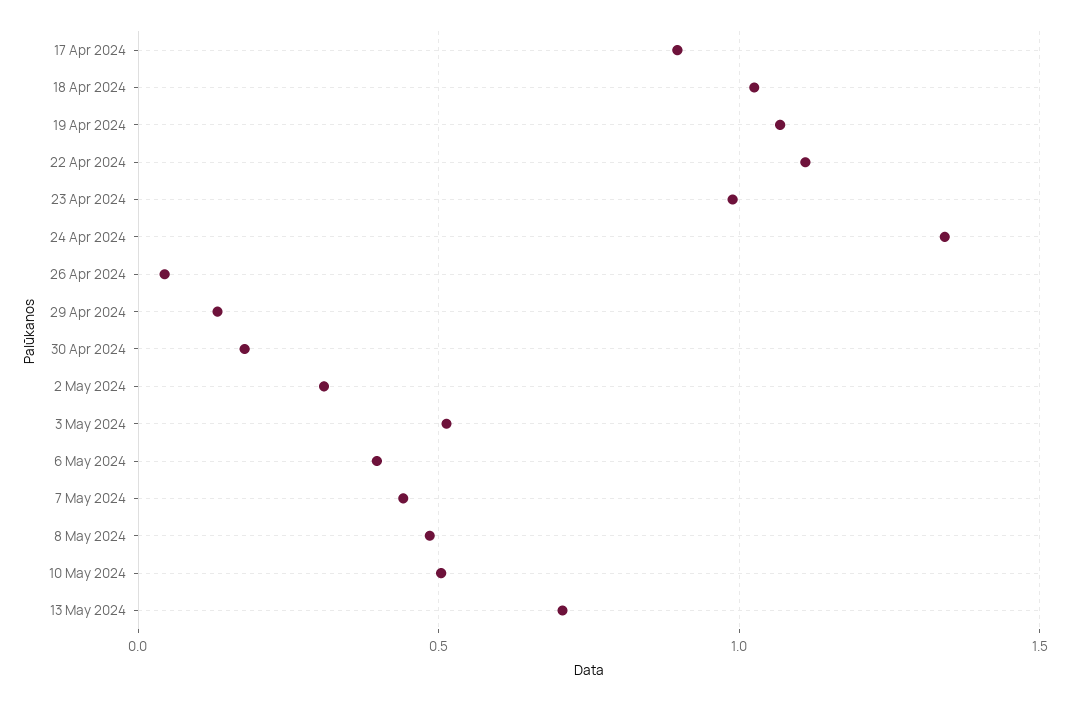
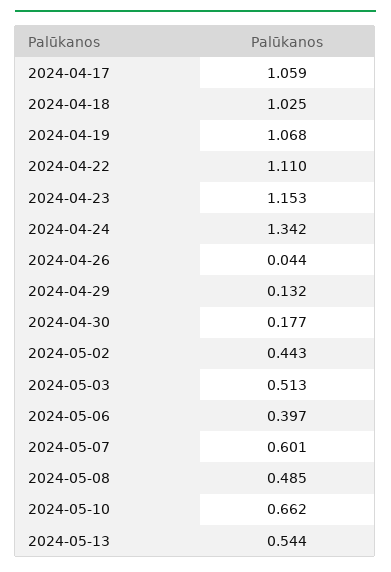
  {
-   "17 Apr 2024": 0.9,
+   "17 Apr 2024": 1.059,
    "18 Apr 2024": 1.025,
    "19 Apr 2024": 1.068,
    "22 Apr 2024": 1.11,
-   "23 Apr 2024": 1,
+   "23 Apr 2024": 1.153,
    "24 Apr 2024": 1.342,
    "26 Apr 2024": 0.044,
    "29 Apr 2024": 0.132,
    "30 Apr 2024": 0.177,
-   "2 May 2024": 0.3,
+   "2 May 2024": 0.443,
    "3 May 2024": 0.513,
    "6 May 2024": 0.397,
-   "7 May 2024": 0.45,
+   "7 May 2024": 0.601,
    "8 May 2024": 0.485,
-   "10 May 2024": 0.5,
+   "10 May 2024": 0.662,
-   "13 May 2024": 0.7
+   "13 May 2024": 0.544
  }

